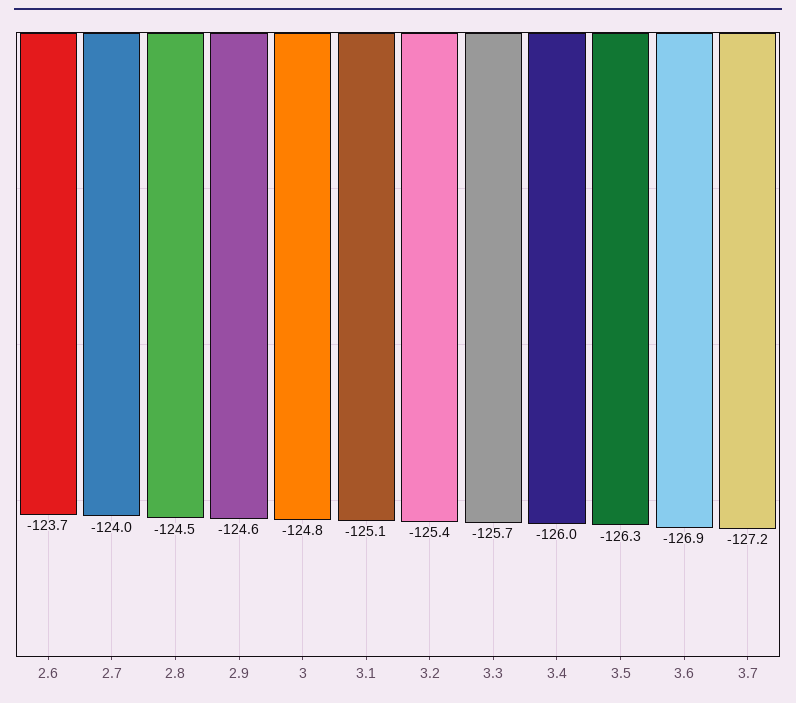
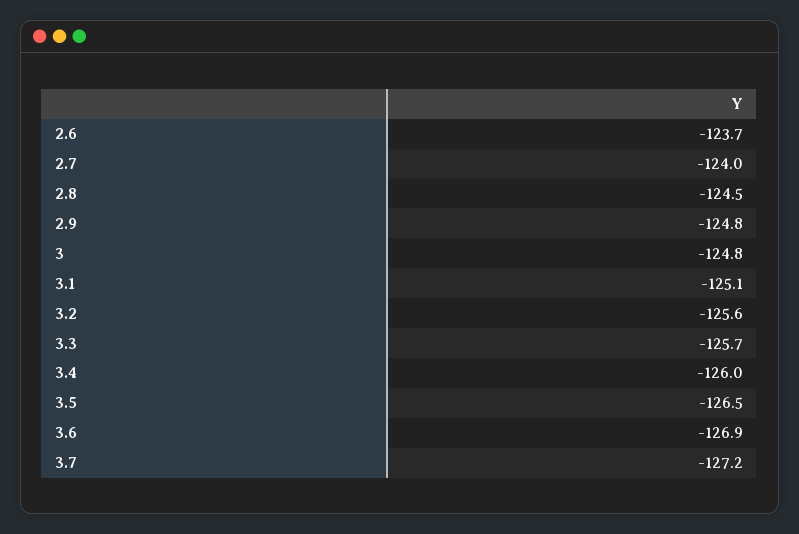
  {
    "2.6": -123.7,
    "2.7": -124,
    "2.8": -124.5,
-   "2.9": -124.6,
+   "2.9": -124.8,
    "3": -124.8,
    "3.1": -125.1,
-   "3.2": -125.4,
+   "3.2": -125.6,
    "3.3": -125.7,
    "3.4": -126,
-   "3.5": -126.3,
+   "3.5": -126.5,
    "3.6": -126.9,
    "3.7": -127.2
  }

